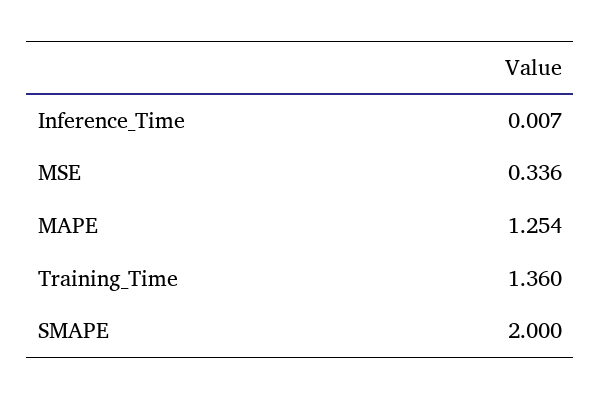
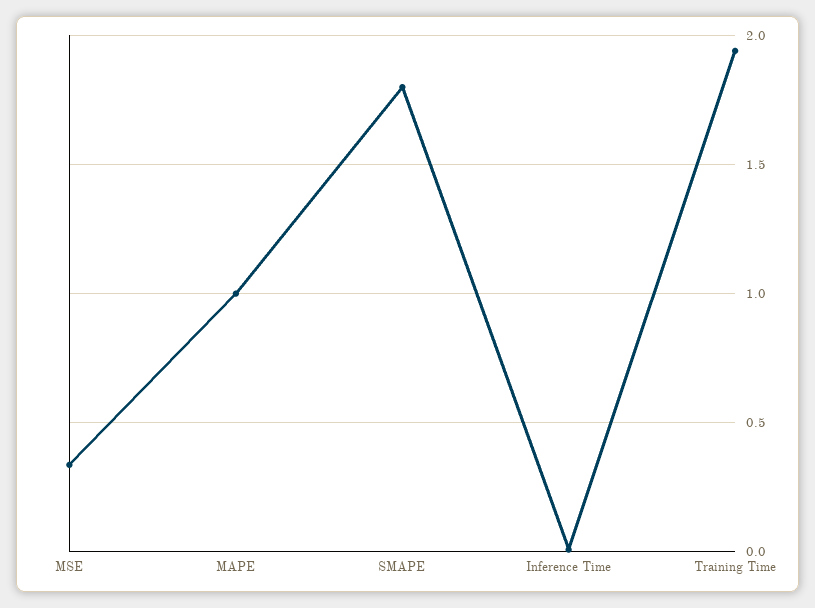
  {
    "Inference_Time": 0.007,
    "MSE": 0.336,
-   "MAPE": 1.254,
+   "MAPE": 1,
-   "Training_Time": 1.36,
+   "Training_Time": 1.95,
-   "SMAPE": 2
+   "SMAPE": 1.8
  }

